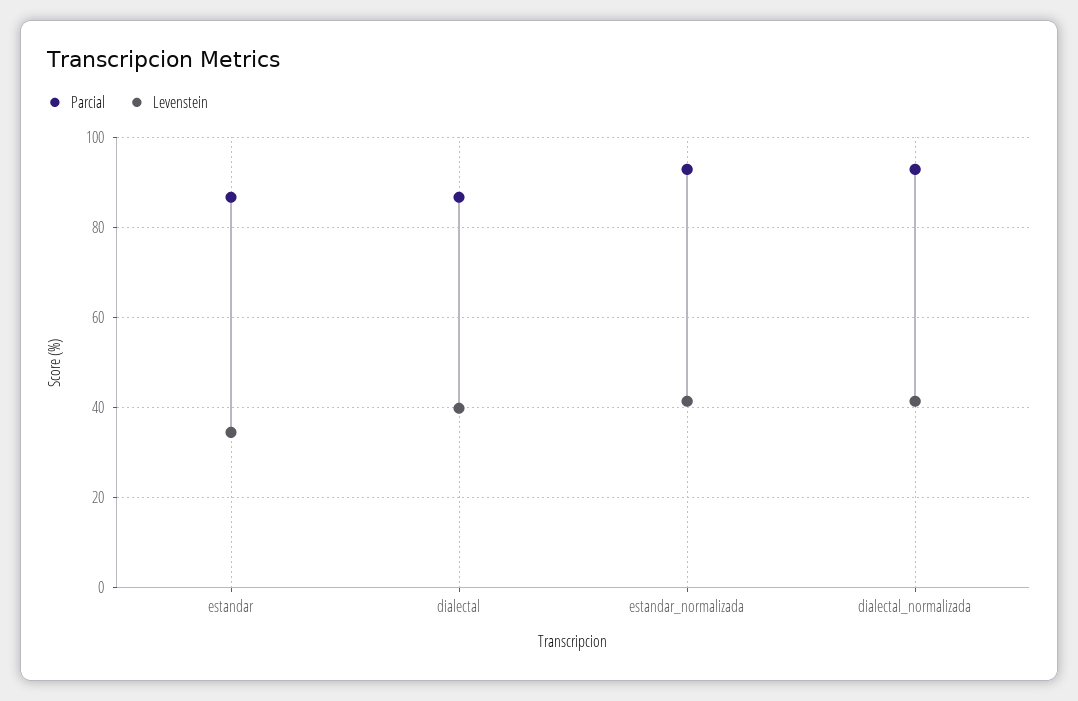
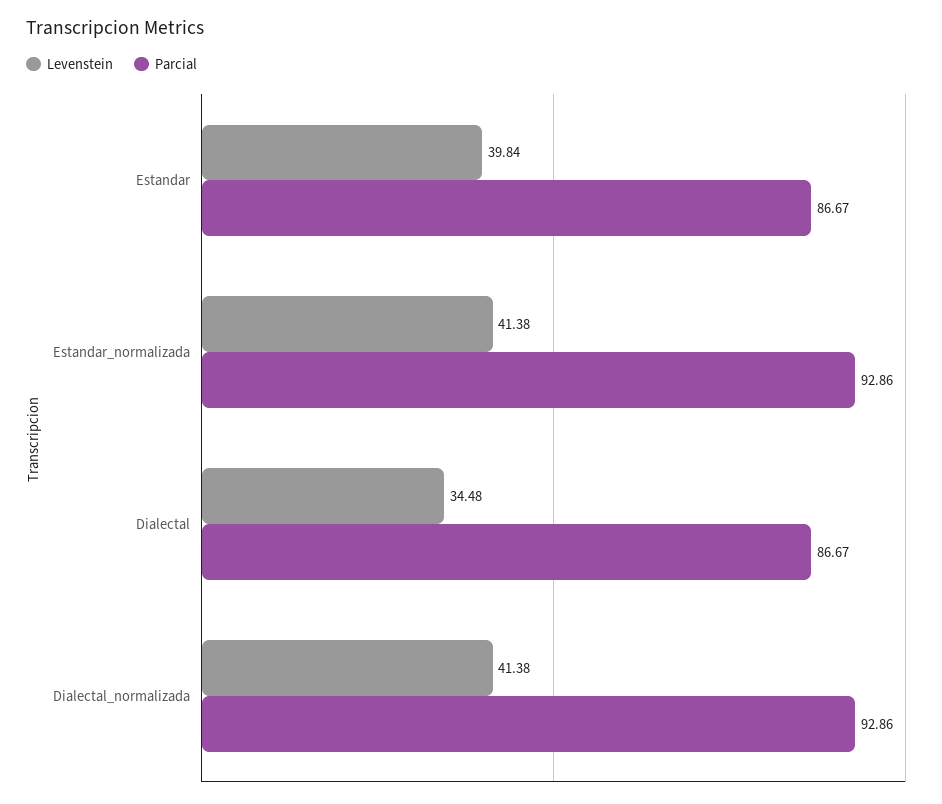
  {
    "Parcial": {
      "estandar": 86.67,
      "dialectal": 86.67,
      "estandar_normalizada": 92.86,
      "dialectal_normalizada": 92.86
    },
    "Levenstein": {
-     "estandar": 34,
+     "estandar": 39.84,
-     "dialectal": 40,
+     "dialectal": 34.48,
      "estandar_normalizada": 41.38,
      "dialectal_normalizada": 41.38
    }
  }

